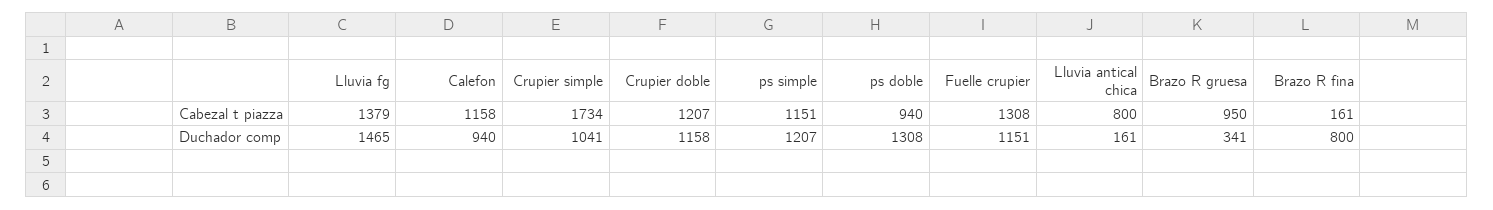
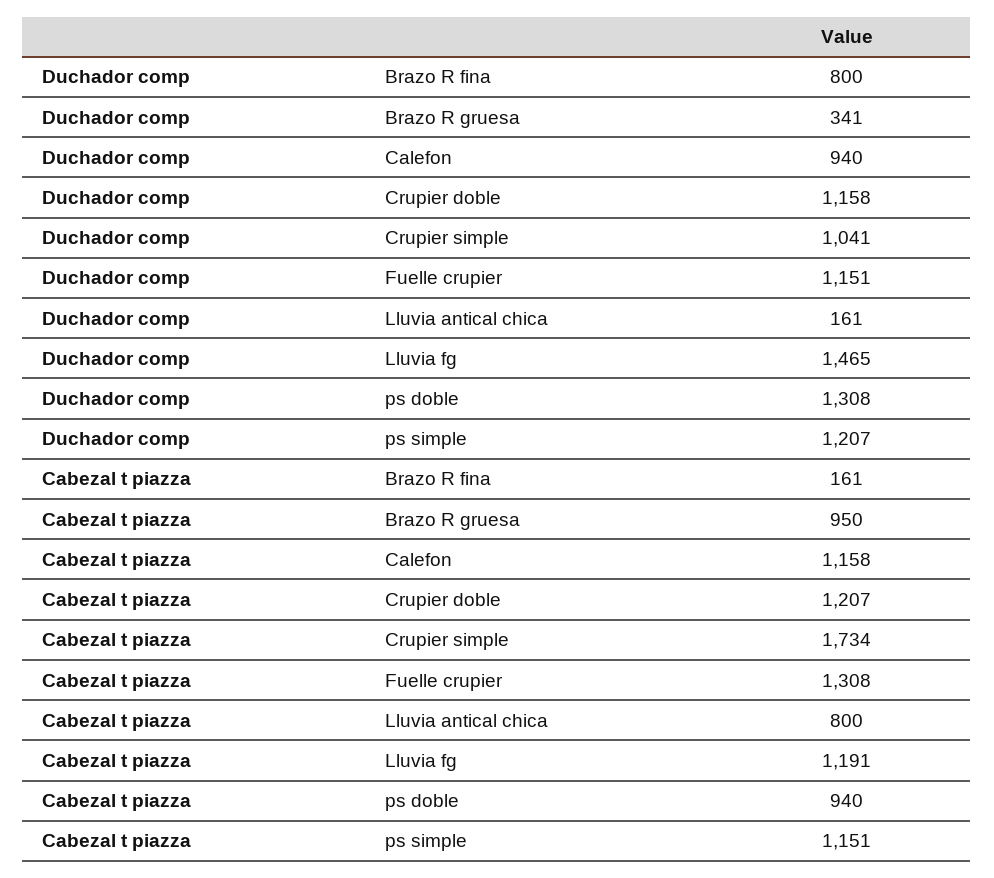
  {
    "Lluvia fg": {
-     "Cabezal t piazza": 1379,
+     "Cabezal t piazza": 1191,
      "Duchador comp": 1465
    },
    "Calefon": {
      "Cabezal t piazza": 1158,
      "Duchador comp": 940
    },
    "Crupier simple": {
      "Cabezal t piazza": 1734,
      "Duchador comp": 1041
    },
    "Crupier doble": {
      "Cabezal t piazza": 1207,
      "Duchador comp": 1158
    },
    "ps simple": {
      "Cabezal t piazza": 1151,
      "Duchador comp": 1207
    },
    "ps doble": {
      "Cabezal t piazza": 940,
      "Duchador comp": 1308
    },
    "Fuelle crupier": {
      "Cabezal t piazza": 1308,
      "Duchador comp": 1151
    },
    "Lluvia antical chica": {
      "Cabezal t piazza": 800,
      "Duchador comp": 161
    },
    "Brazo R gruesa": {
      "Cabezal t piazza": 950,
      "Duchador comp": 341
    },
    "Brazo R fina": {
      "Cabezal t piazza": 161,
      "Duchador comp": 800
    }
  }

